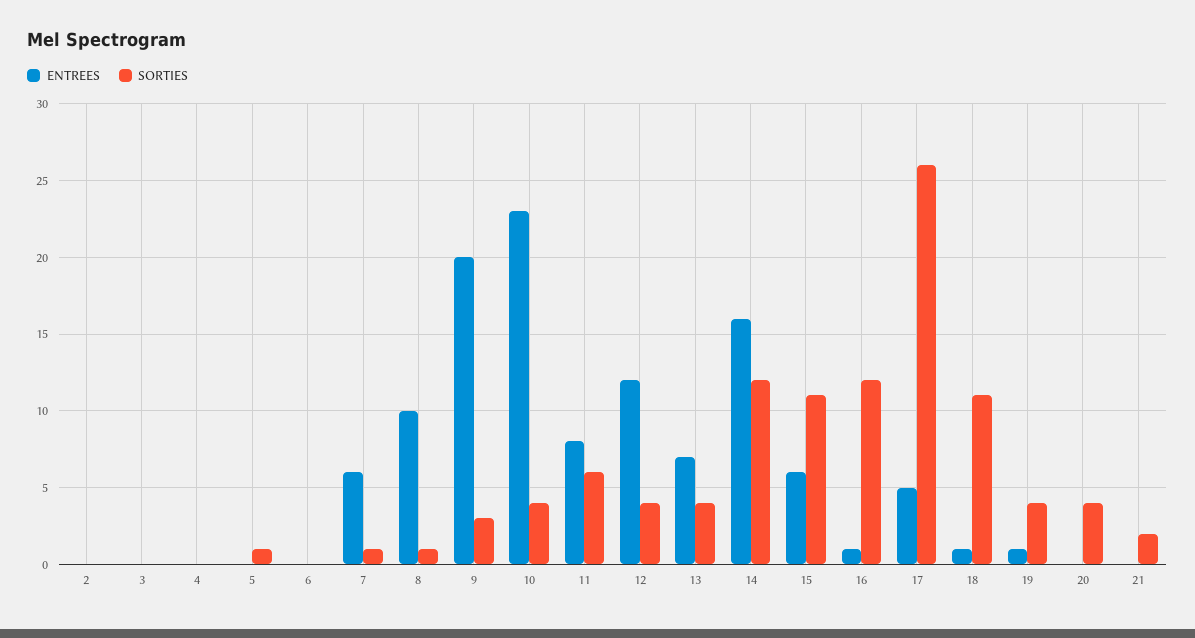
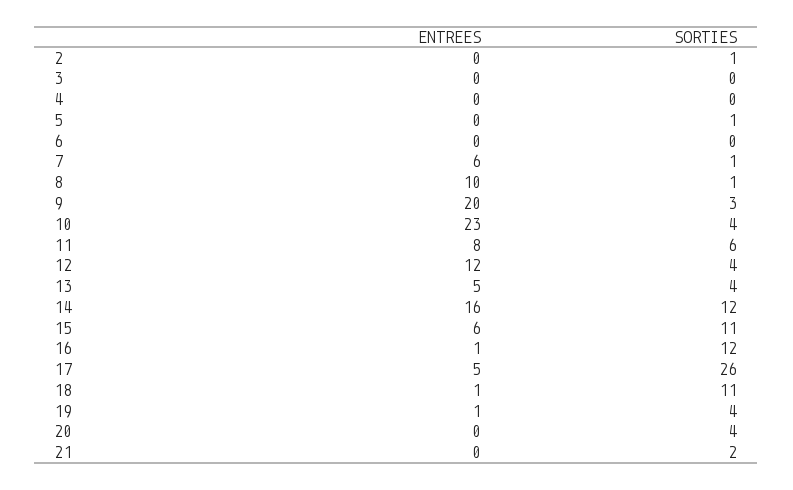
  {
    "ENTREES": {
      "2": 0,
      "3": 0,
      "4": 0,
      "5": 0,
      "6": 0,
      "7": 6,
      "8": 10,
      "9": 20,
      "10": 23,
      "11": 8,
      "12": 12,
-     "13": 7,
+     "13": 5,
      "14": 16,
      "15": 6,
      "16": 1,
      "17": 5,
      "18": 1,
      "19": 1,
      "20": 0,
      "21": 0
    },
    "SORTIES": {
-     "2": 0,
+     "2": 1,
      "3": 0,
      "4": 0,
      "5": 1,
      "6": 0,
      "7": 1,
      "8": 1,
      "9": 3,
      "10": 4,
      "11": 6,
      "12": 4,
      "13": 4,
      "14": 12,
      "15": 11,
      "16": 12,
      "17": 26,
      "18": 11,
      "19": 4,
      "20": 4,
      "21": 2
    }
  }

